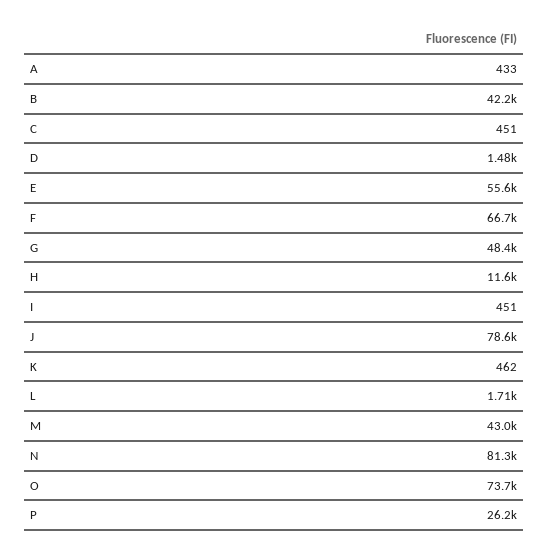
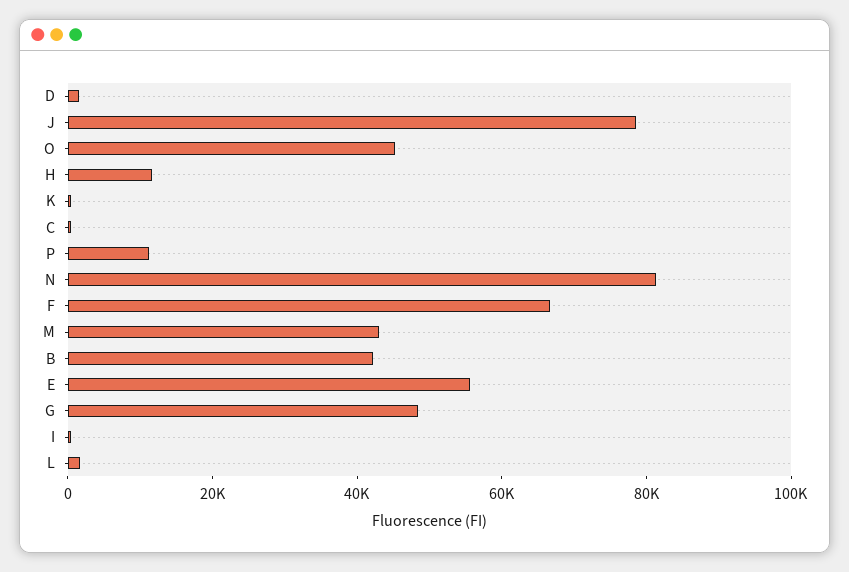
  {
-   "A": 433,
    "B": 42200,
    "C": 451,
    "D": 1480,
    "E": 55600,
    "F": 66700,
    "G": 48400,
    "H": 11600,
    "I": 451,
    "J": 78600,
    "K": 462,
    "L": 1710,
    "M": 43000,
    "N": 81300,
-   "O": 73700,
+   "O": 45000,
-   "P": 26200
+   "P": 10000
  }

